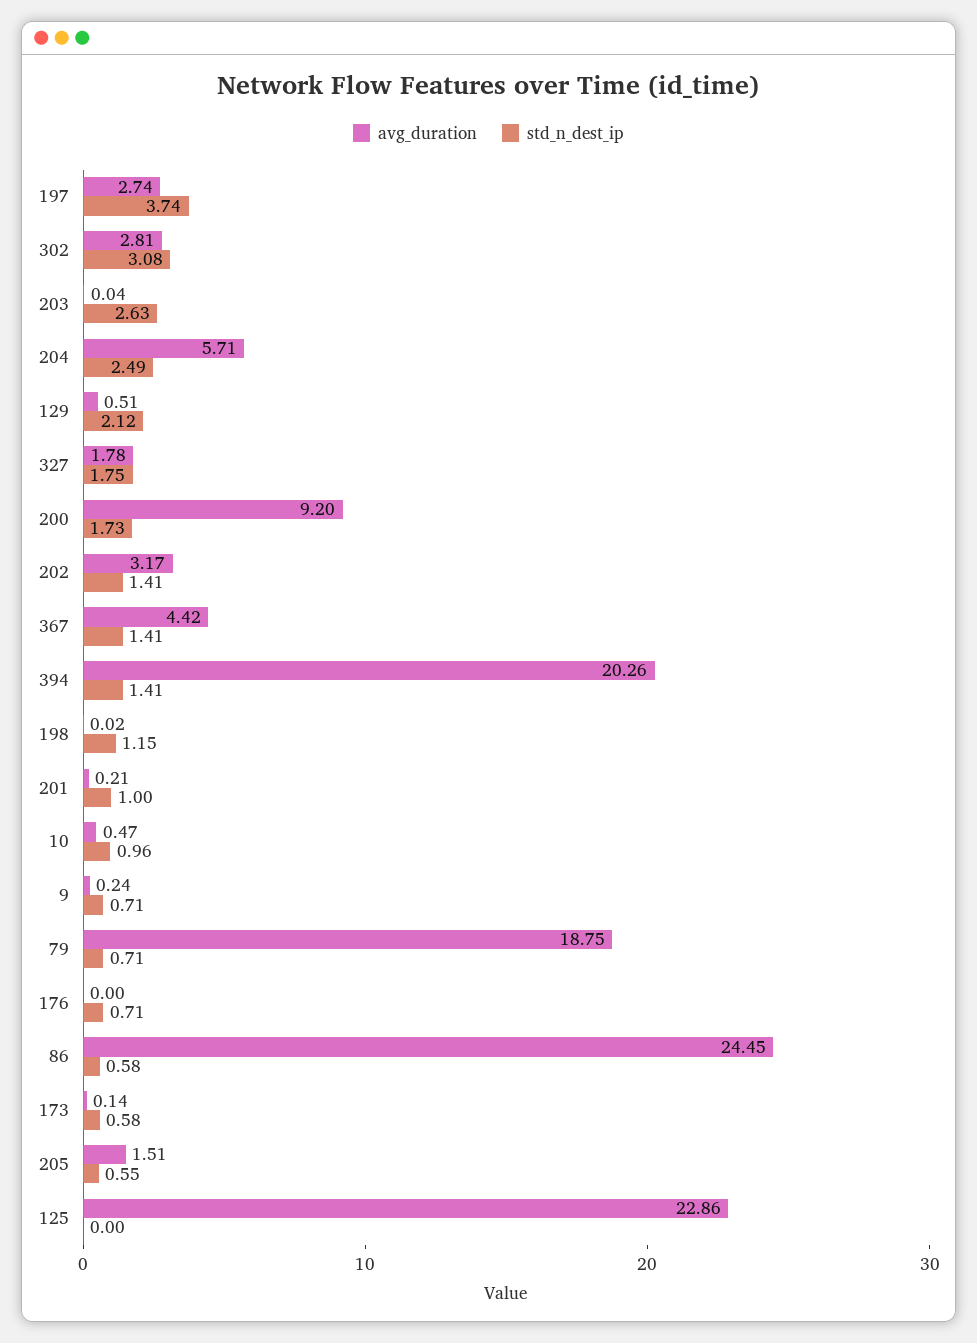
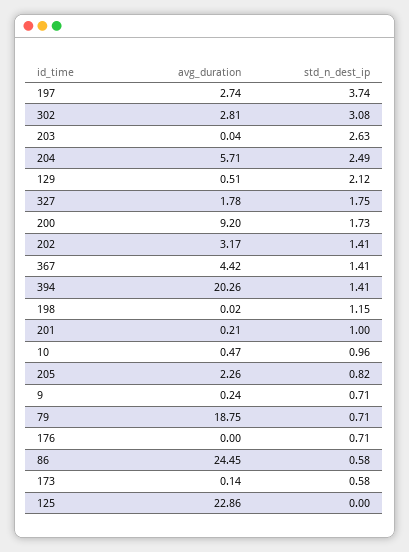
  {
    "avg_duration": {
      "197": 2.74,
      "302": 2.81,
      "203": 0.04,
      "204": 5.71,
      "129": 0.51,
      "327": 1.78,
      "200": 9.2,
      "202": 3.17,
      "367": 4.42,
      "394": 20.26,
      "198": 0.02,
      "201": 0.21,
      "10": 0.47,
      "9": 0.24,
      "79": 18.75,
      "176": 0,
      "86": 24.45,
      "173": 0.14,
-     "205": 1.51,
+     "205": 2.26,
      "125": 22.86
    },
    "std_n_dest_ip": {
      "197": 3.74,
      "302": 3.08,
      "203": 2.63,
      "204": 2.49,
      "129": 2.12,
      "327": 1.75,
      "200": 1.73,
      "202": 1.41,
      "367": 1.41,
      "394": 1.41,
      "198": 1.15,
      "201": 1,
      "10": 0.96,
      "9": 0.71,
      "79": 0.71,
      "176": 0.71,
      "86": 0.58,
      "173": 0.58,
-     "205": 0.55,
+     "205": 0.82,
      "125": 0
    }
  }

